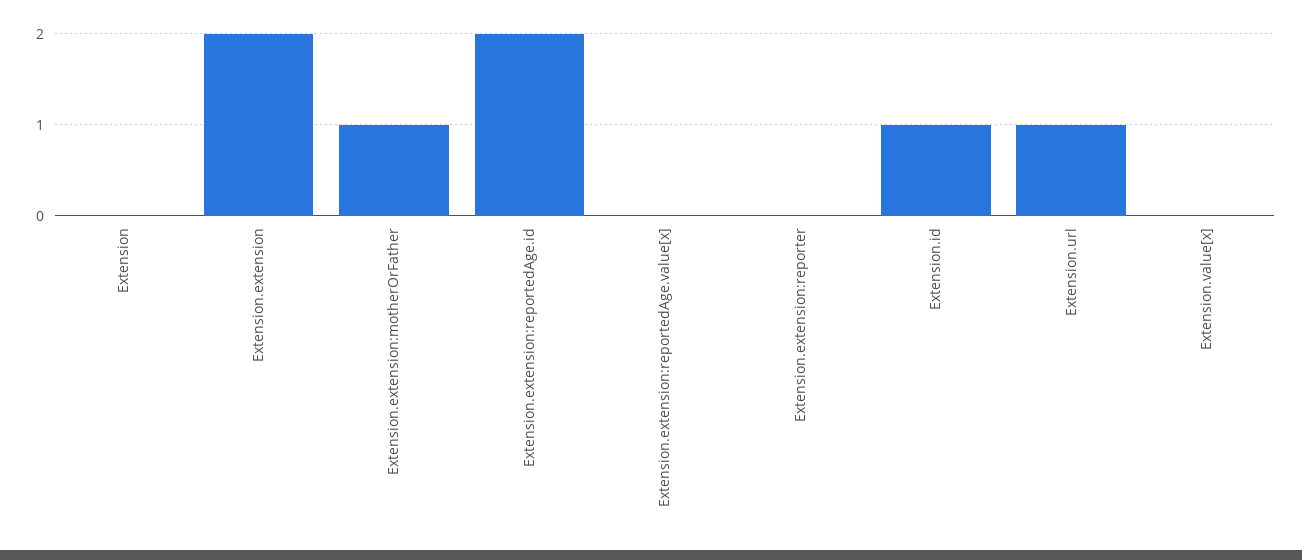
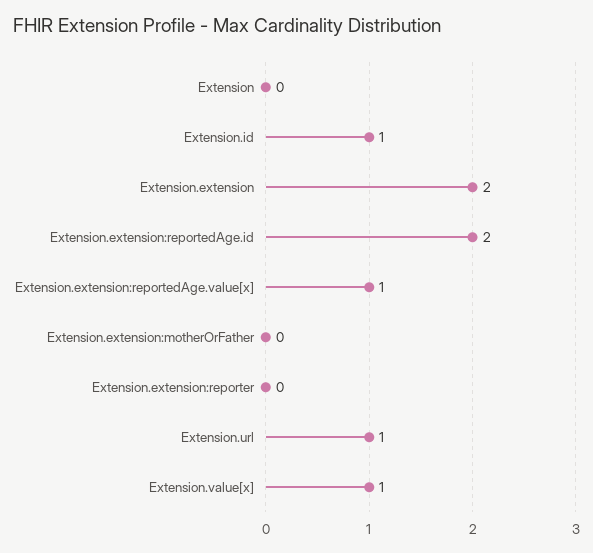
  {
    "Extension": 0,
    "Extension.extension": 2,
-   "Extension.extension:motherOrFather": 1,
+   "Extension.extension:motherOrFather": 0,
    "Extension.extension:reportedAge.id": 2,
-   "Extension.extension:reportedAge.value[x]": 0,
+   "Extension.extension:reportedAge.value[x]": 1,
    "Extension.extension:reporter": 0,
    "Extension.id": 1,
    "Extension.url": 1,
-   "Extension.value[x]": 0
+   "Extension.value[x]": 1
  }

